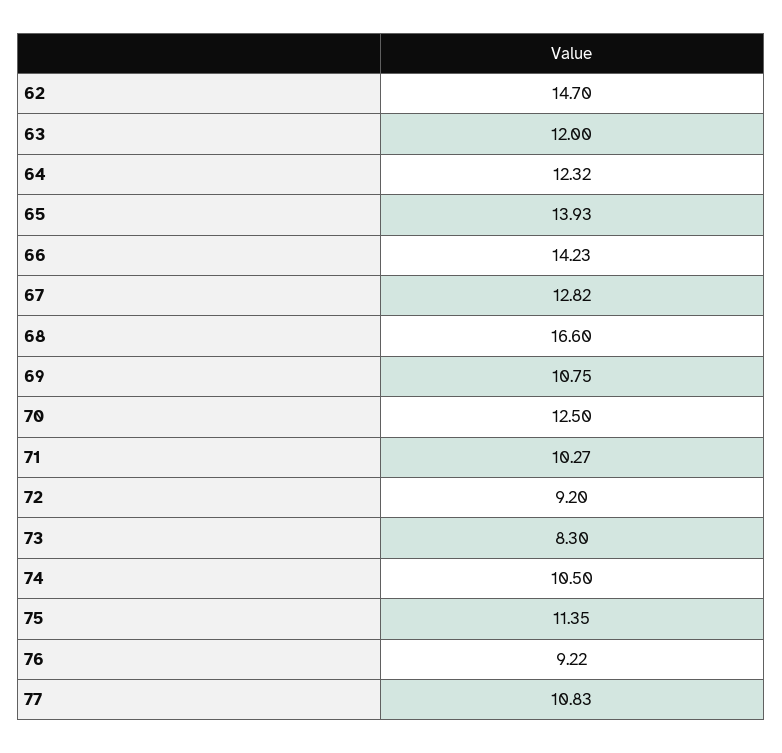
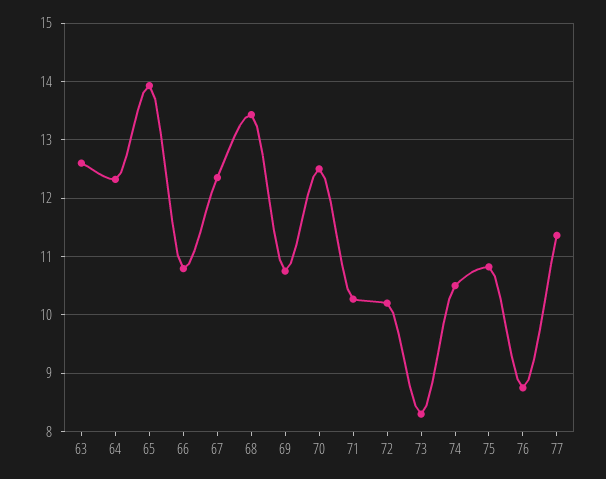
  {
-   "62": 14.7,
-   "63": 12,
+   "63": 12.6,
    "64": 12.32,
    "65": 13.93,
-   "66": 14.23,
+   "66": 10.8,
-   "67": 12.82,
+   "67": 12.4,
-   "68": 16.6,
+   "68": 13.4,
    "69": 10.75,
    "70": 12.5,
    "71": 10.27,
-   "72": 9.2,
+   "72": 10.2,
    "73": 8.3,
    "74": 10.5,
-   "75": 11.35,
+   "75": 10.8,
-   "76": 9.22,
+   "76": 8.8,
-   "77": 10.83
+   "77": 11.4
  }

